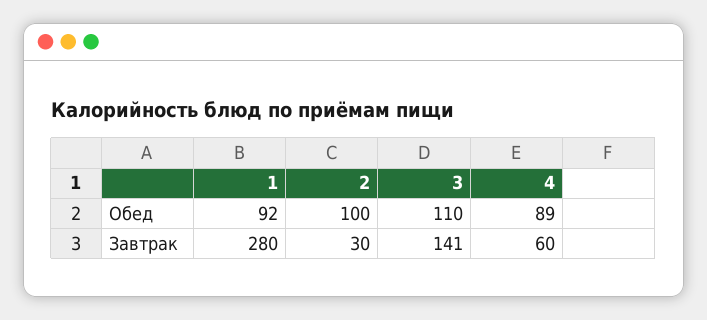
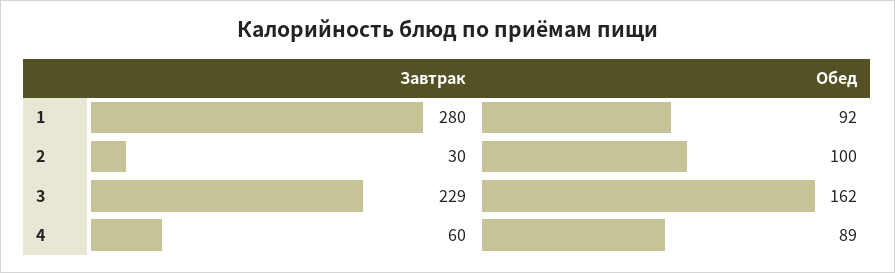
  {
    "1": {
      "Обед": 92,
      "Завтрак": 280
    },
    "2": {
      "Обед": 100,
      "Завтрак": 30
    },
    "3": {
-     "Обед": 110,
+     "Обед": 162,
-     "Завтрак": 141
+     "Завтрак": 229
    },
    "4": {
      "Обед": 89,
      "Завтрак": 60
    }
  }

